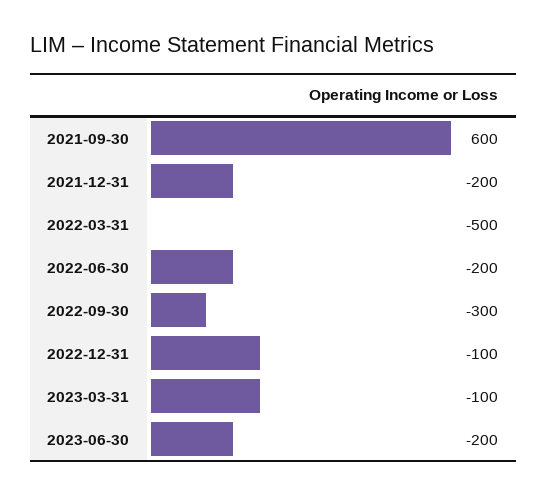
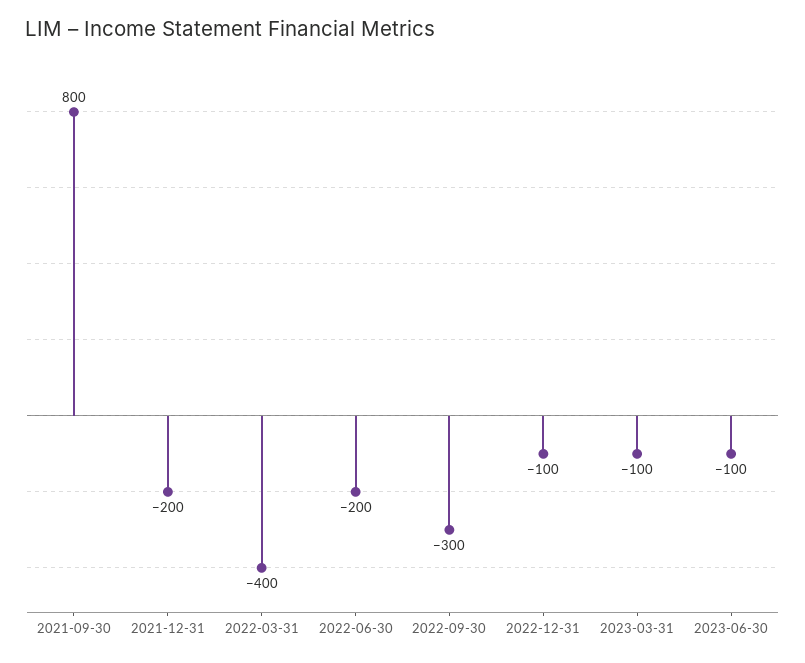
  {
-   "2021-09-30": 600,
+   "2021-09-30": 800,
    "2021-12-31": -200,
-   "2022-03-31": -500,
+   "2022-03-31": -400,
    "2022-06-30": -200,
    "2022-09-30": -300,
    "2022-12-31": -100,
    "2023-03-31": -100,
-   "2023-06-30": -200
+   "2023-06-30": -100
  }

